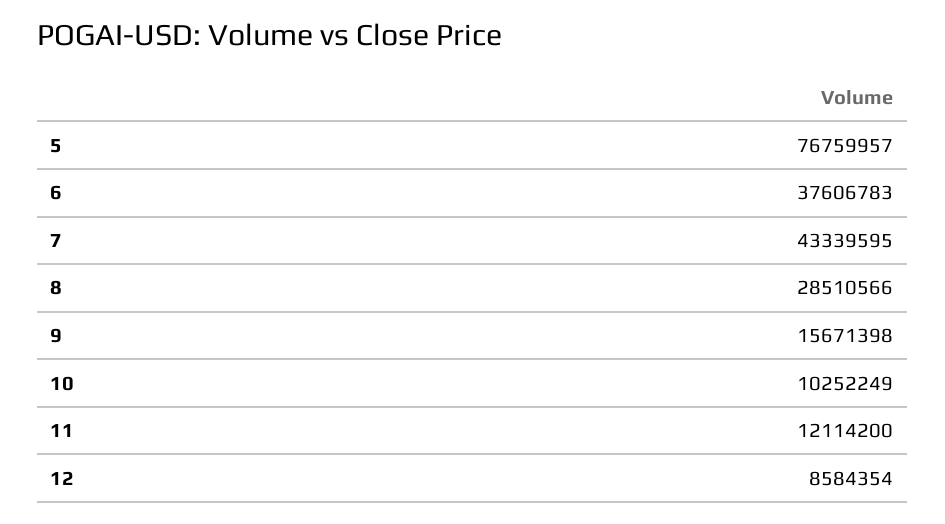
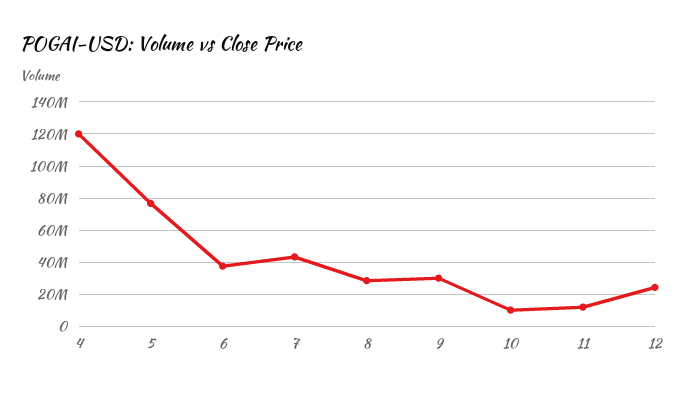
  {
    "5": 76759957,
    "6": 37606783,
    "7": 43339595,
    "8": 28510566,
-   "9": 15671398,
+   "9": 30000000,
    "10": 10252249,
    "11": 12114200,
-   "12": 8584354
+   "12": 25000000,
+   "4": 120000000
  }

